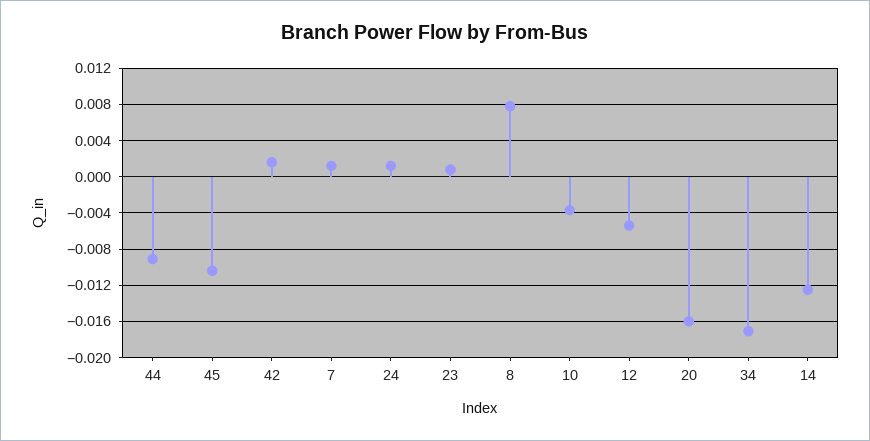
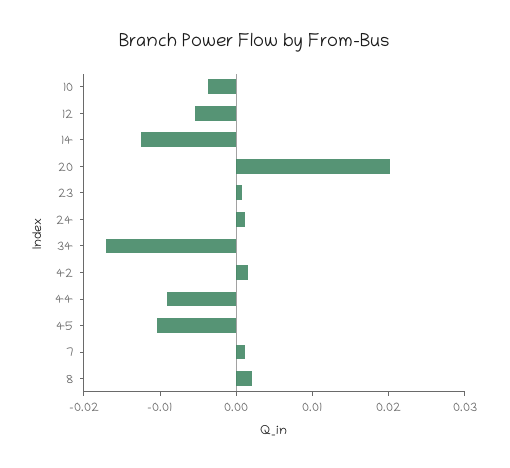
  {
    "44": -0.009,
    "45": -0.01,
    "42": 0.002,
    "7": 0.001,
    "24": 0.001,
    "23": 0.001,
-   "8": 0.008,
+   "8": 0.002,
    "10": -0.004,
    "12": -0.005,
-   "20": -0.016,
+   "20": 0.02,
    "34": -0.017,
    "14": -0.013
  }

